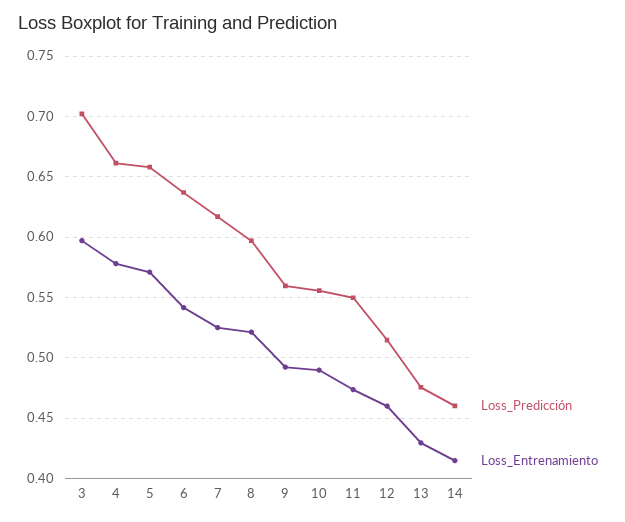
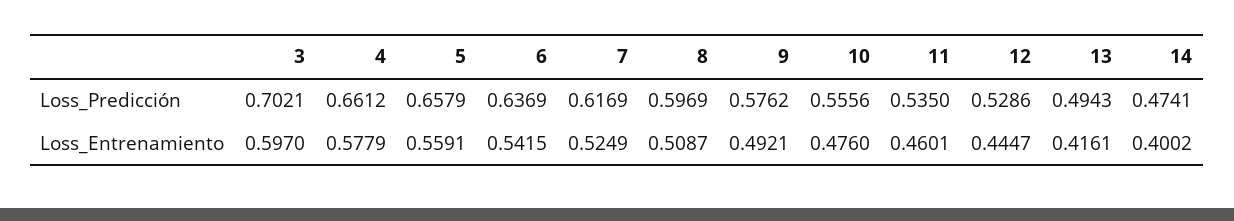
  {
    "Loss_Predicción": {
      "3": 0.7021,
      "4": 0.6612,
      "5": 0.6579,
      "6": 0.6369,
      "7": 0.6169,
      "8": 0.5969,
-     "9": 0.56,
+     "9": 0.5762,
      "10": 0.5556,
-     "11": 0.55,
+     "11": 0.535,
-     "12": 0.515,
+     "12": 0.5286,
-     "13": 0.475,
+     "13": 0.4943,
-     "14": 0.46
+     "14": 0.4741
    },
    "Loss_Entrenamiento": {
      "3": 0.597,
      "4": 0.5779,
-     "5": 0.57,
+     "5": 0.5591,
      "6": 0.5415,
      "7": 0.5249,
-     "8": 0.52,
+     "8": 0.5087,
      "9": 0.4921,
-     "10": 0.49,
+     "10": 0.476,
-     "11": 0.475,
+     "11": 0.4601,
-     "12": 0.46,
+     "12": 0.4447,
-     "13": 0.43,
+     "13": 0.4161,
-     "14": 0.415
+     "14": 0.4002
    }
  }

